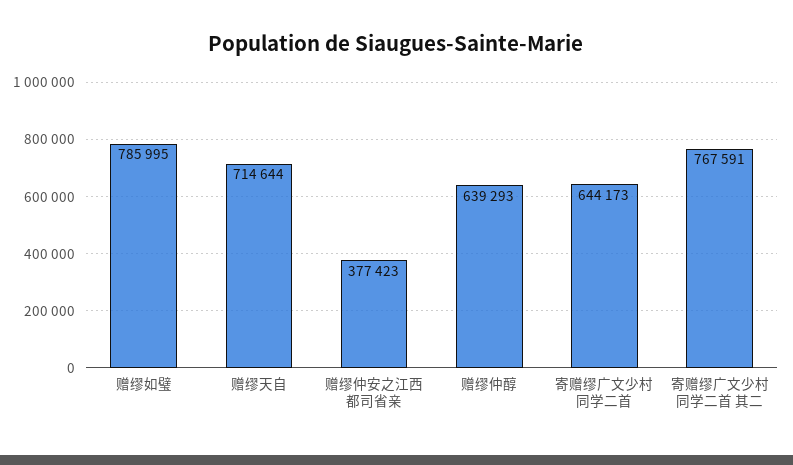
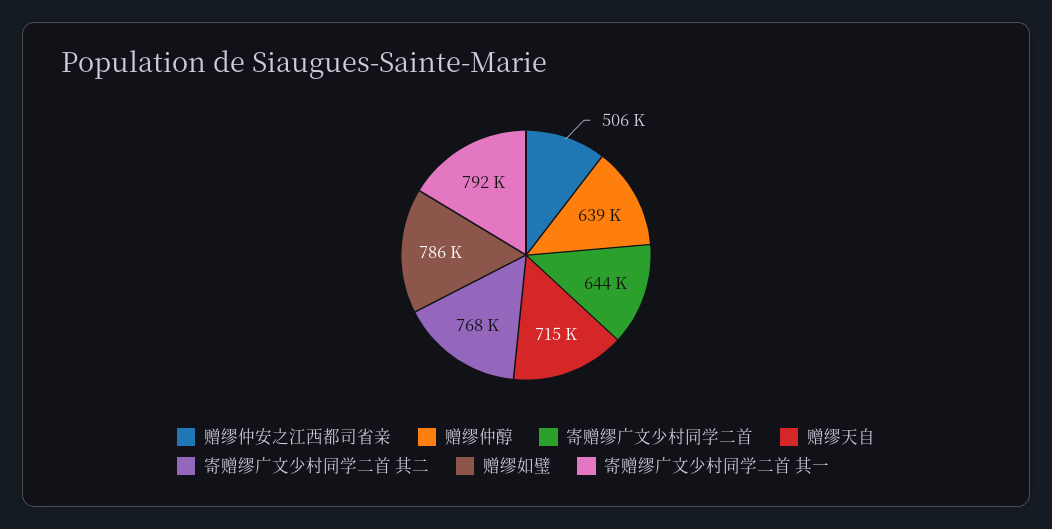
  {
    "赠缪如璧": 785995,
    "赠缪天自": 714644,
-   "赠缪仲安之江西都司省亲": 377423,
+   "赠缪仲安之江西都司省亲": 506000,
    "赠缪仲醇": 639293,
    "寄赠缪广文少村同学二首": 644173,
-   "寄赠缪广文少村同学二首 其二": 767591
+   "寄赠缪广文少村同学二首 其二": 767591,
+   "寄赠缪广文少村同学二首 其一": 792000
  }

